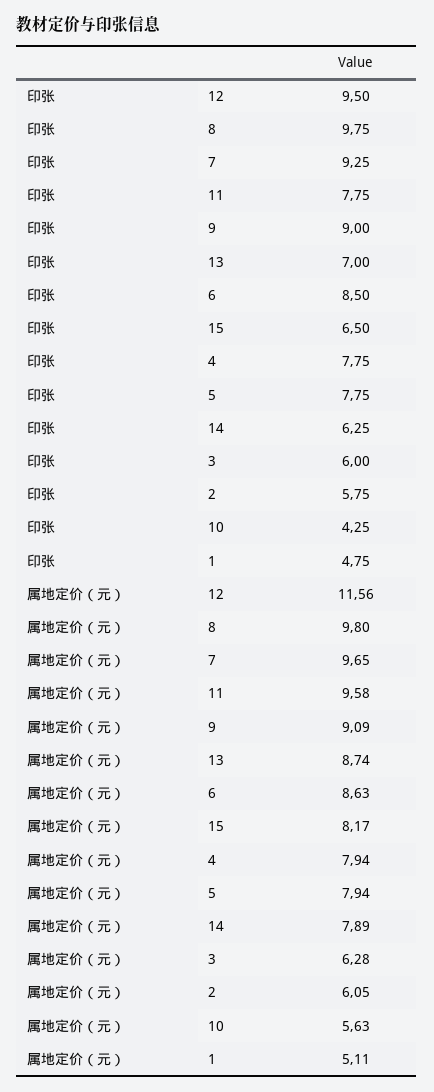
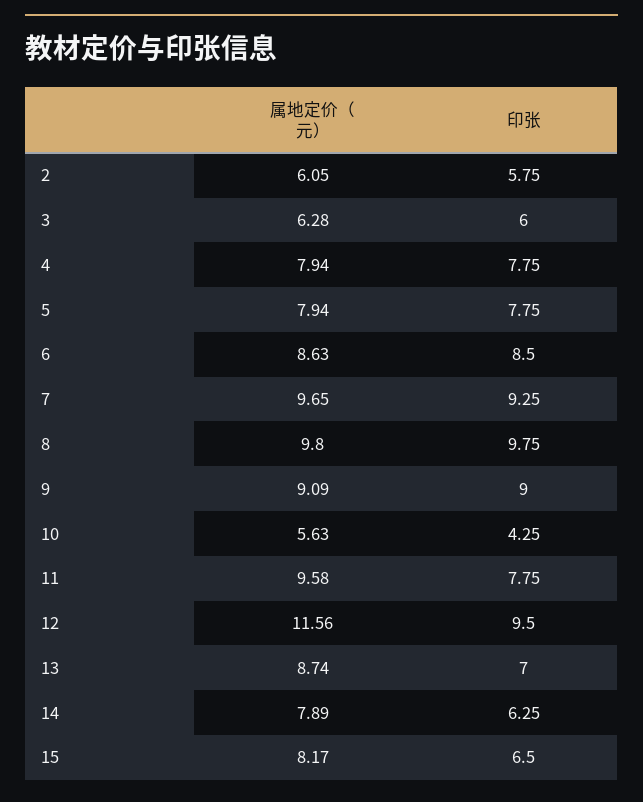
  {
    "印张": {
      "12": 9.5,
      "8": 9.75,
      "7": 9.25,
      "11": 7.75,
      "9": 9,
      "13": 7,
      "6": 8.5,
      "15": 6.5,
      "4": 7.75,
      "5": 7.75,
      "14": 6.25,
      "3": 6,
      "2": 5.75,
-     "10": 4.25,
+     "10": 4.25
-     "1": 4.75
    },
    "属地定价（元）": {
      "12": 11.56,
      "8": 9.8,
      "7": 9.65,
      "11": 9.58,
      "9": 9.09,
      "13": 8.74,
      "6": 8.63,
      "15": 8.17,
      "4": 7.94,
      "5": 7.94,
      "14": 7.89,
      "3": 6.28,
      "2": 6.05,
-     "10": 5.63,
+     "10": 5.63
-     "1": 5.11
    }
  }

